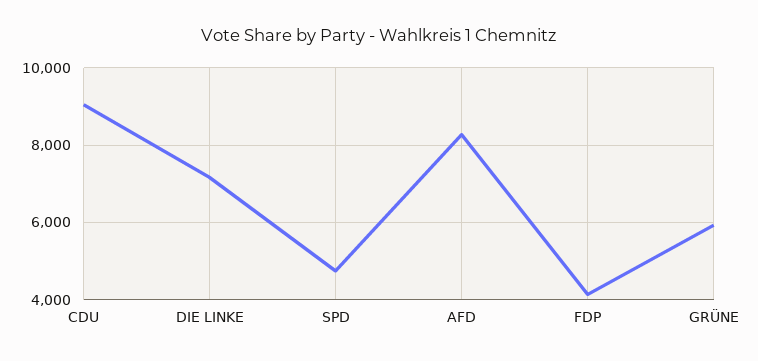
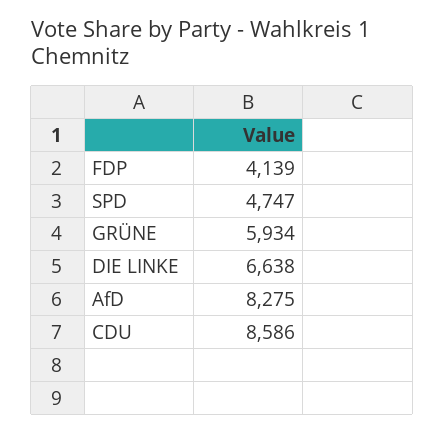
  {
-   "CDU": 9000,
+   "CDU": 8586,
-   "DIE LINKE": 7200,
+   "DIE LINKE": 6638,
    "SPD": 4747,
    "AFD": 8275,
    "FDP": 4139,
    "GRÜNE": 5934
  }

